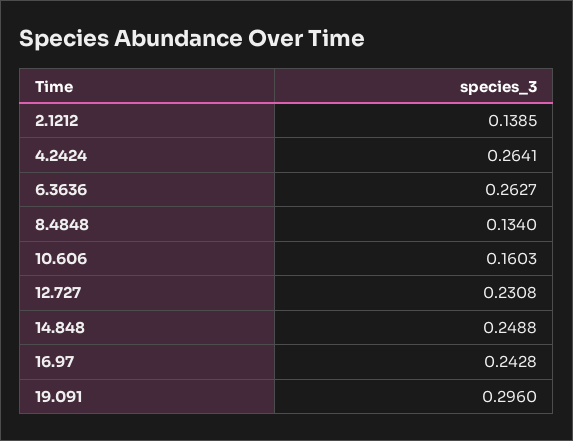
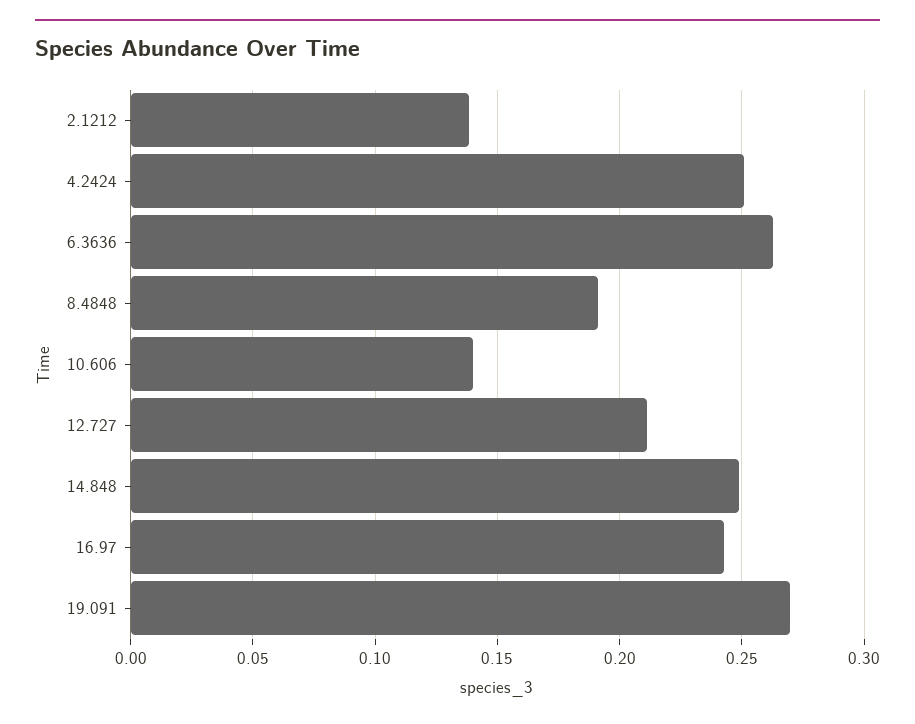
  {
    "2.1212": 0.1385,
-   "4.2424": 0.2641,
+   "4.2424": 0.25,
    "6.3636": 0.2627,
-   "8.4848": 0.134,
+   "8.4848": 0.19,
-   "10.606": 0.1603,
+   "10.606": 0.14,
-   "12.727": 0.2308,
+   "12.727": 0.21,
    "14.848": 0.2488,
    "16.97": 0.2428,
-   "19.091": 0.296
+   "19.091": 0.27
  }

